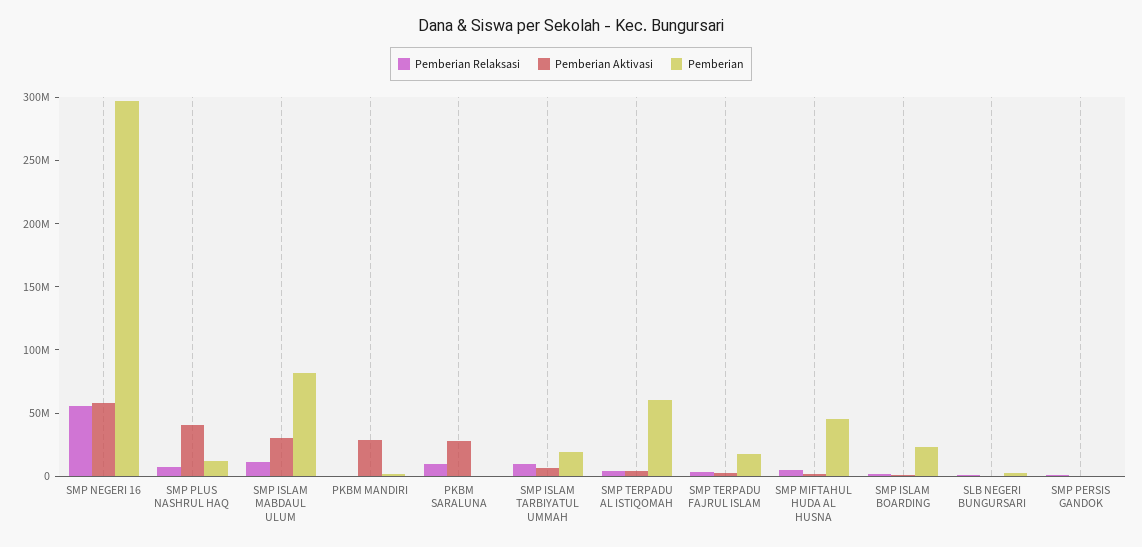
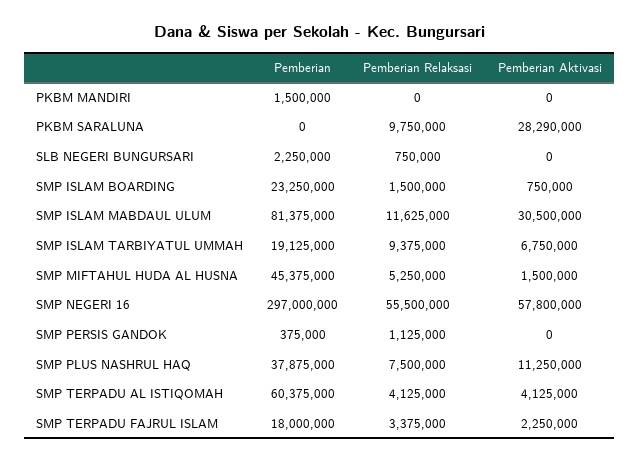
  {
    "Pemberian Relaksasi": {
      "SMP NEGERI 16": 55500000,
      "SMP PLUS NASHRUL HAQ": 7500000,
      "SMP ISLAM MABDAUL ULUM": 11625000,
      "PKBM MANDIRI": 0,
      "PKBM SARALUNA": 9750000,
      "SMP ISLAM TARBIYATUL UMMAH": 9375000,
      "SMP TERPADU AL ISTIQOMAH": 4125000,
      "SMP TERPADU FAJRUL ISLAM": 3375000,
      "SMP MIFTAHUL HUDA AL HUSNA": 5250000,
      "SMP ISLAM BOARDING": 1500000,
      "SLB NEGERI BUNGURSARI": 750000,
      "SMP PERSIS GANDOK": 1125000
    },
    "Pemberian Aktivasi": {
      "SMP NEGERI 16": 57800000,
-     "SMP PLUS NASHRUL HAQ": 40000000,
+     "SMP PLUS NASHRUL HAQ": 11250000,
      "SMP ISLAM MABDAUL ULUM": 30500000,
-     "PKBM MANDIRI": 30000000,
+     "PKBM MANDIRI": 0,
      "PKBM SARALUNA": 28290000,
      "SMP ISLAM TARBIYATUL UMMAH": 6750000,
      "SMP TERPADU AL ISTIQOMAH": 4125000,
      "SMP TERPADU FAJRUL ISLAM": 2250000,
      "SMP MIFTAHUL HUDA AL HUSNA": 1500000,
      "SMP ISLAM BOARDING": 750000,
      "SLB NEGERI BUNGURSARI": 0,
      "SMP PERSIS GANDOK": 0
    },
    "Pemberian": {
      "SMP NEGERI 16": 297000000,
-     "SMP PLUS NASHRUL HAQ": 10000000,
+     "SMP PLUS NASHRUL HAQ": 37875000,
      "SMP ISLAM MABDAUL ULUM": 81375000,
      "PKBM MANDIRI": 1500000,
      "PKBM SARALUNA": 0,
      "SMP ISLAM TARBIYATUL UMMAH": 19125000,
      "SMP TERPADU AL ISTIQOMAH": 60375000,
      "SMP TERPADU FAJRUL ISLAM": 18000000,
      "SMP MIFTAHUL HUDA AL HUSNA": 45375000,
      "SMP ISLAM BOARDING": 23250000,
      "SLB NEGERI BUNGURSARI": 2250000,
      "SMP PERSIS GANDOK": 375000
    }
  }

